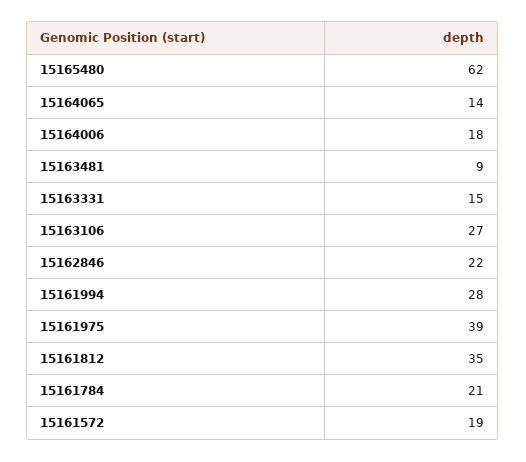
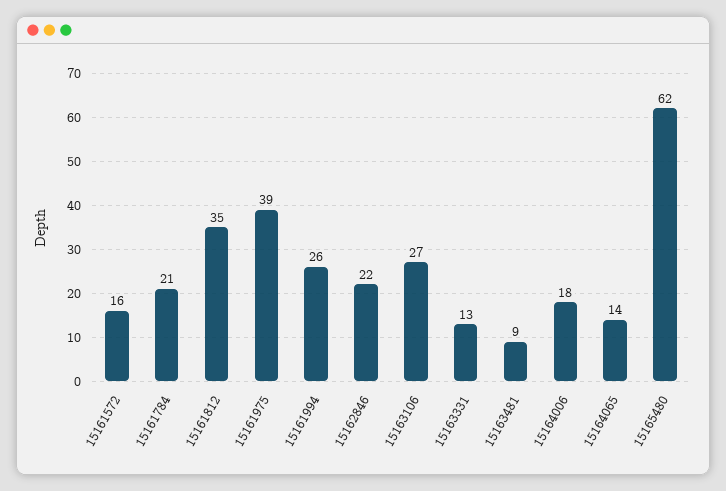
  {
    "15165480": 62,
    "15164065": 14,
    "15164006": 18,
    "15163481": 9,
-   "15163331": 15,
+   "15163331": 13,
    "15163106": 27,
    "15162846": 22,
-   "15161994": 28,
+   "15161994": 26,
    "15161975": 39,
    "15161812": 35,
    "15161784": 21,
-   "15161572": 19
+   "15161572": 16
  }

